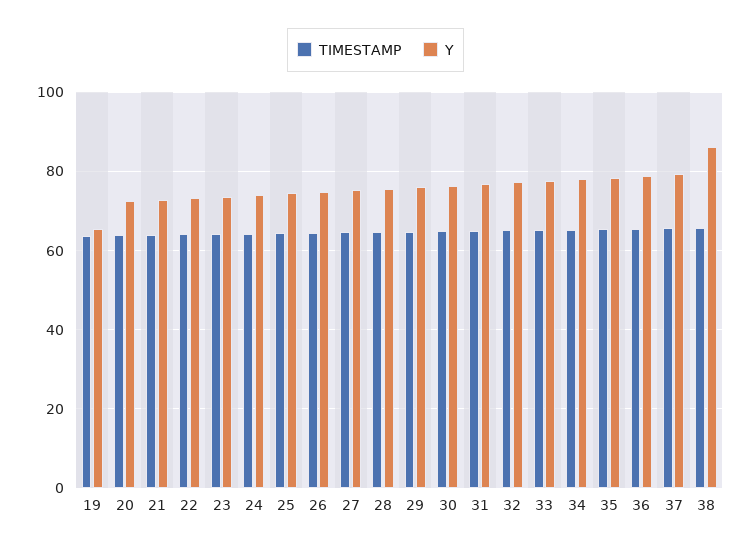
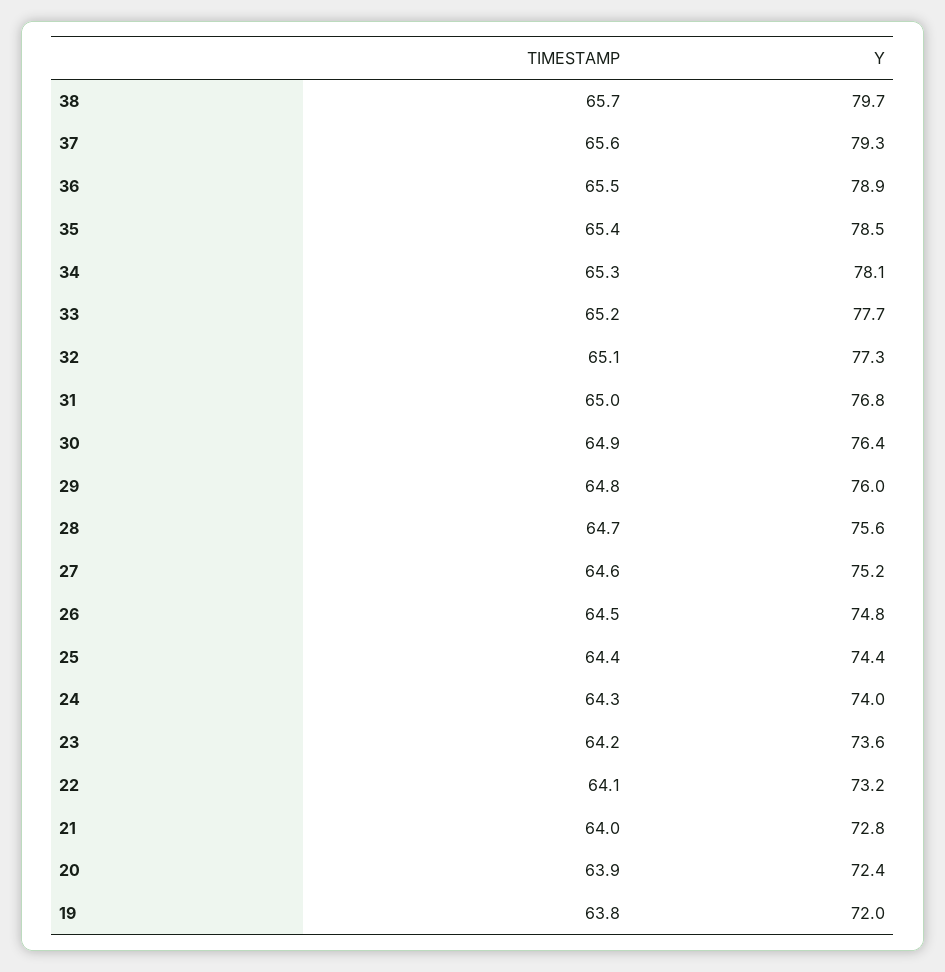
  {
    "TIMESTAMP": {
      "19": 63.8,
      "20": 63.9,
      "21": 64,
      "22": 64.1,
      "23": 64.2,
      "24": 64.3,
      "25": 64.4,
      "26": 64.5,
      "27": 64.6,
      "28": 64.7,
      "29": 64.8,
      "30": 64.9,
      "31": 65,
      "32": 65.1,
      "33": 65.2,
      "34": 65.3,
      "35": 65.4,
      "36": 65.5,
      "37": 65.6,
      "38": 65.7
    },
    "Y": {
-     "19": 66,
+     "19": 72,
      "20": 72.4,
      "21": 72.8,
      "22": 73.2,
      "23": 73.6,
      "24": 74,
      "25": 74.4,
      "26": 74.8,
      "27": 75.2,
      "28": 75.6,
      "29": 76,
      "30": 76.4,
      "31": 76.8,
      "32": 77.3,
      "33": 77.7,
      "34": 78.1,
      "35": 78.5,
      "36": 78.9,
      "37": 79.3,
-     "38": 86
+     "38": 79.7
    }
  }

